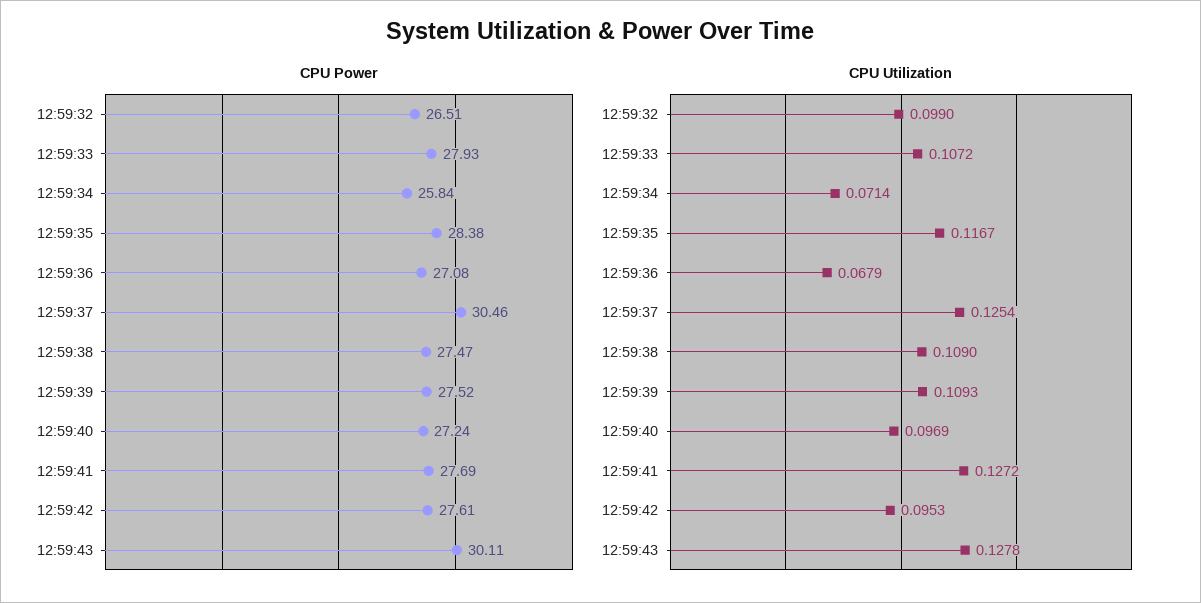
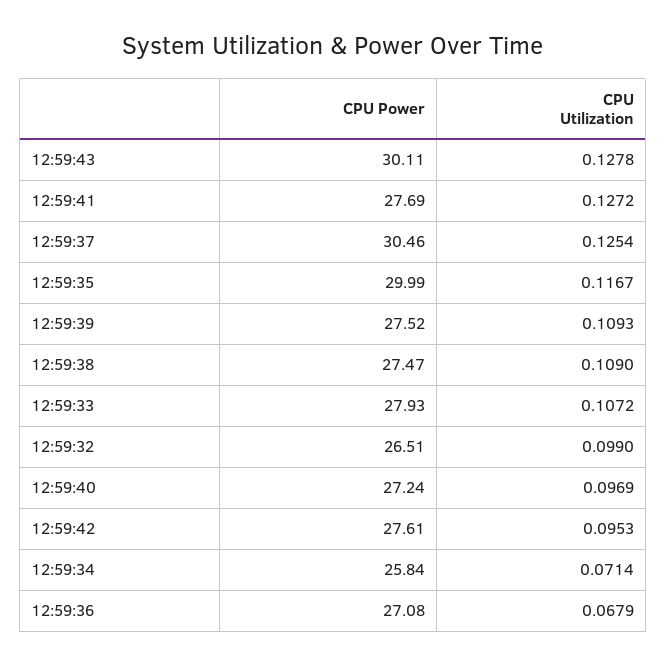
  {
    "CPU Power": {
      "12:59:32": 26.51,
      "12:59:33": 27.93,
      "12:59:34": 25.84,
-     "12:59:35": 28.38,
+     "12:59:35": 29.99,
      "12:59:36": 27.08,
      "12:59:37": 30.46,
      "12:59:38": 27.47,
      "12:59:39": 27.52,
      "12:59:40": 27.24,
      "12:59:41": 27.69,
      "12:59:42": 27.61,
      "12:59:43": 30.11
    },
    "CPU Utilization": {
      "12:59:32": 0.099,
      "12:59:33": 0.1072,
      "12:59:34": 0.0714,
      "12:59:35": 0.1167,
      "12:59:36": 0.0679,
      "12:59:37": 0.1254,
      "12:59:38": 0.109,
      "12:59:39": 0.1093,
      "12:59:40": 0.0969,
      "12:59:41": 0.1272,
      "12:59:42": 0.0953,
      "12:59:43": 0.1278
    }
  }

